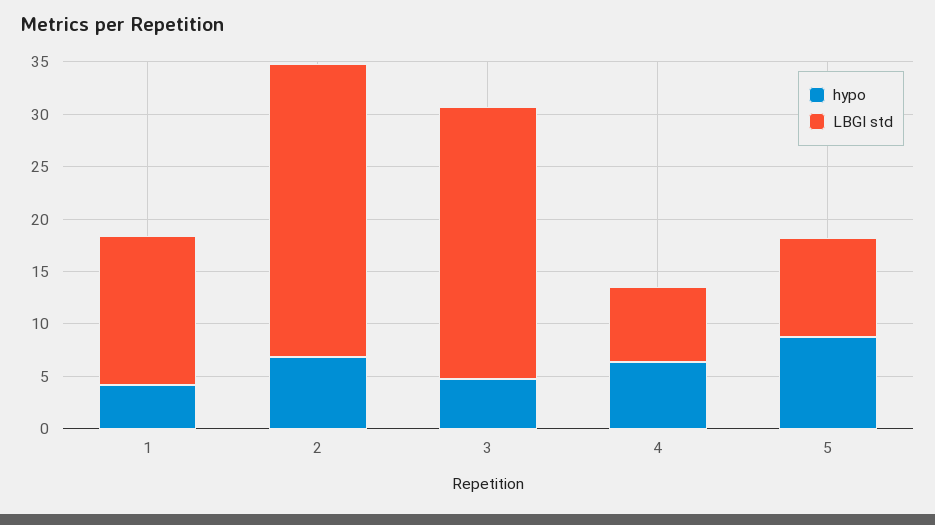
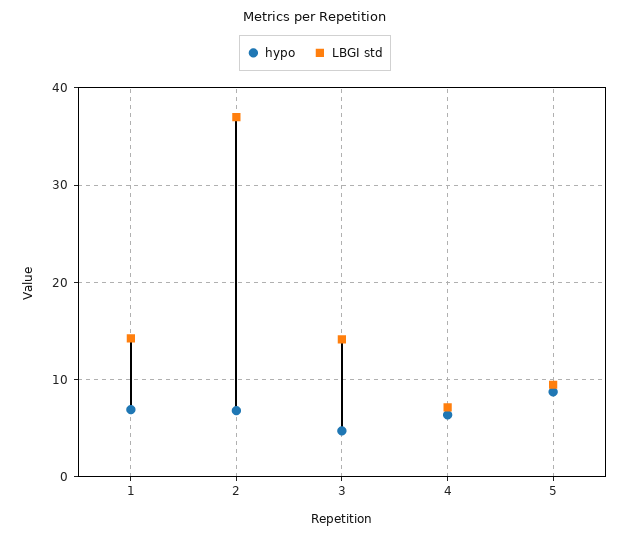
  {
    "hypo": {
-     "1": 4,
+     "1": 7,
      "2": 7,
      "3": 5,
      "4": 6,
      "5": 9
    },
    "LBGI std": {
      "1": 14,
-     "2": 28,
+     "2": 37,
-     "3": 26,
+     "3": 14,
      "4": 7,
      "5": 9
    }
  }

